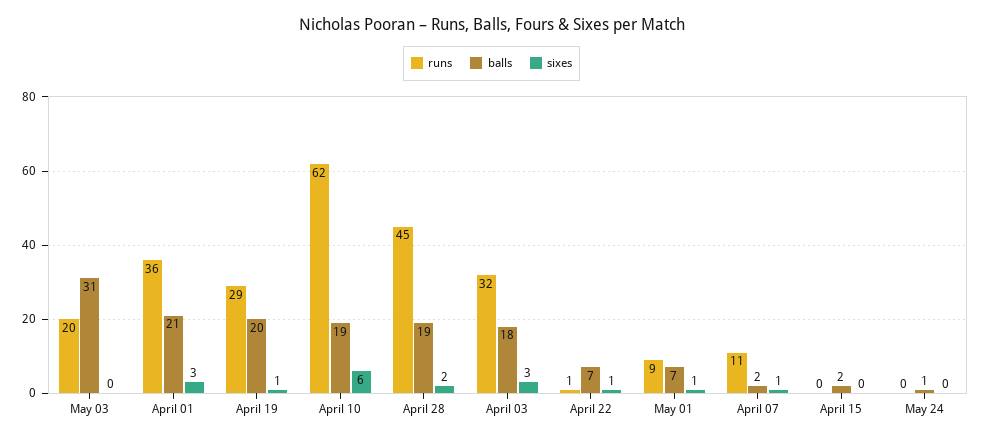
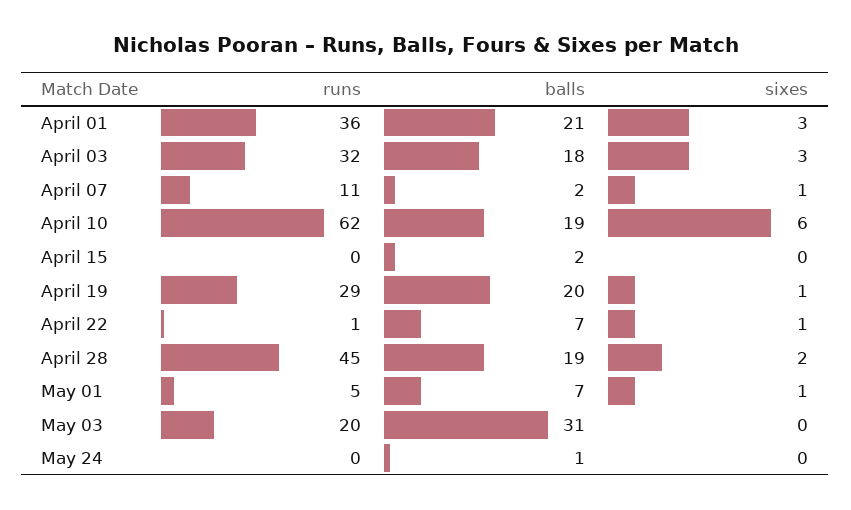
  {
    "runs": {
      "May 03": 20,
      "April 01": 36,
      "April 19": 29,
      "April 10": 62,
      "April 28": 45,
      "April 03": 32,
      "April 22": 1,
-     "May 01": 9,
+     "May 01": 5,
      "April 07": 11,
      "April 15": 0,
      "May 24": 0
    },
    "balls": {
      "May 03": 31,
      "April 01": 21,
      "April 19": 20,
      "April 10": 19,
      "April 28": 19,
      "April 03": 18,
      "April 22": 7,
      "May 01": 7,
      "April 07": 2,
      "April 15": 2,
      "May 24": 1
    },
    "sixes": {
      "May 03": 0,
      "April 01": 3,
      "April 19": 1,
      "April 10": 6,
      "April 28": 2,
      "April 03": 3,
      "April 22": 1,
      "May 01": 1,
      "April 07": 1,
      "April 15": 0,
      "May 24": 0
    }
  }

